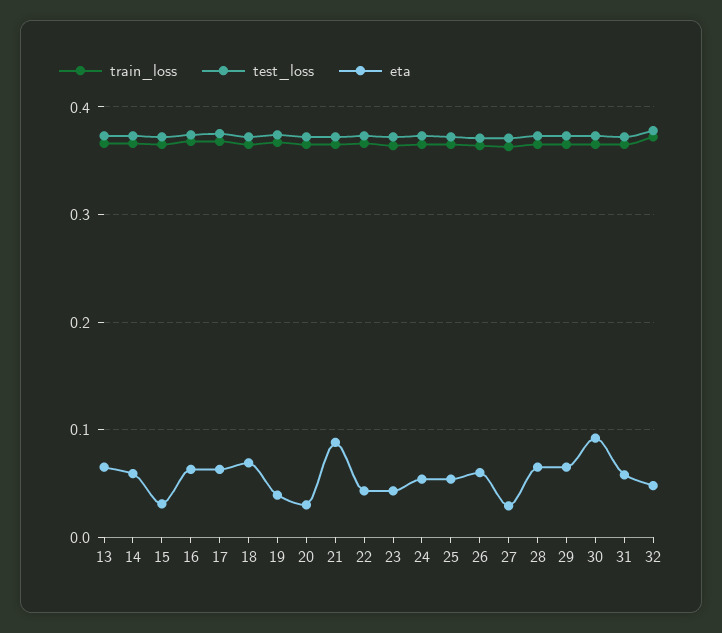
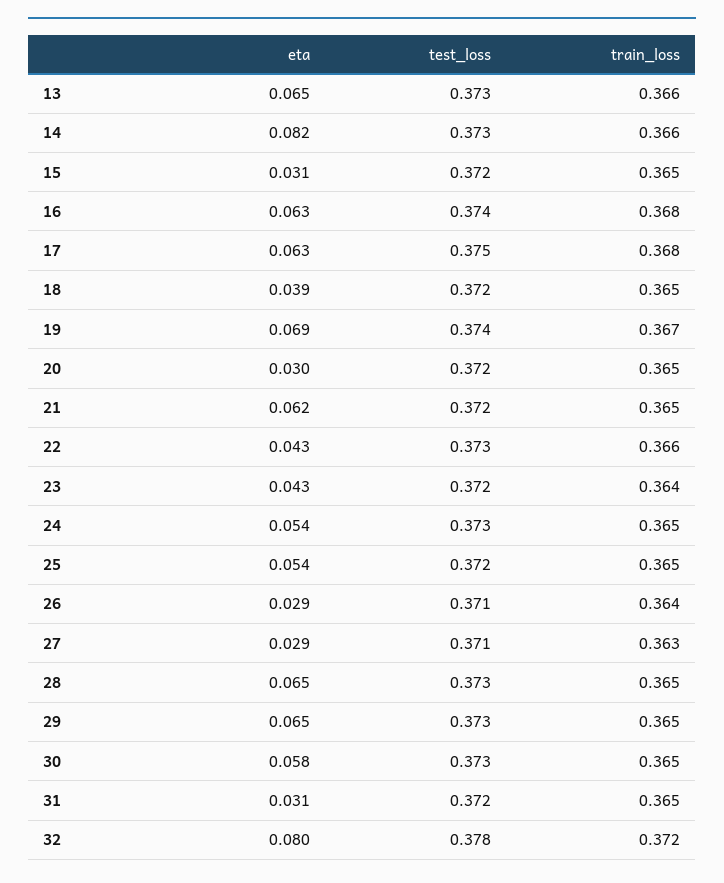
  {
    "train_loss": {
      "13": 0.366,
      "14": 0.366,
      "15": 0.365,
      "16": 0.368,
      "17": 0.368,
      "18": 0.365,
      "19": 0.367,
      "20": 0.365,
      "21": 0.365,
      "22": 0.366,
      "23": 0.364,
      "24": 0.365,
      "25": 0.365,
      "26": 0.364,
      "27": 0.363,
      "28": 0.365,
      "29": 0.365,
      "30": 0.365,
      "31": 0.365,
      "32": 0.372
    },
    "test_loss": {
      "13": 0.373,
      "14": 0.373,
      "15": 0.372,
      "16": 0.374,
      "17": 0.375,
      "18": 0.372,
      "19": 0.374,
      "20": 0.372,
      "21": 0.372,
      "22": 0.373,
      "23": 0.372,
      "24": 0.373,
      "25": 0.372,
      "26": 0.371,
      "27": 0.371,
      "28": 0.373,
      "29": 0.373,
      "30": 0.373,
      "31": 0.372,
      "32": 0.378
    },
    "eta": {
      "13": 0.065,
-     "14": 0.06,
+     "14": 0.082,
      "15": 0.031,
      "16": 0.063,
      "17": 0.063,
-     "18": 0.07,
+     "18": 0.039,
-     "19": 0.04,
+     "19": 0.069,
      "20": 0.03,
-     "21": 0.09,
+     "21": 0.062,
      "22": 0.043,
      "23": 0.043,
      "24": 0.054,
      "25": 0.054,
-     "26": 0.06,
+     "26": 0.029,
      "27": 0.029,
      "28": 0.065,
      "29": 0.065,
-     "30": 0.09,
+     "30": 0.058,
-     "31": 0.06,
+     "31": 0.031,
-     "32": 0.05
+     "32": 0.08
    }
  }

